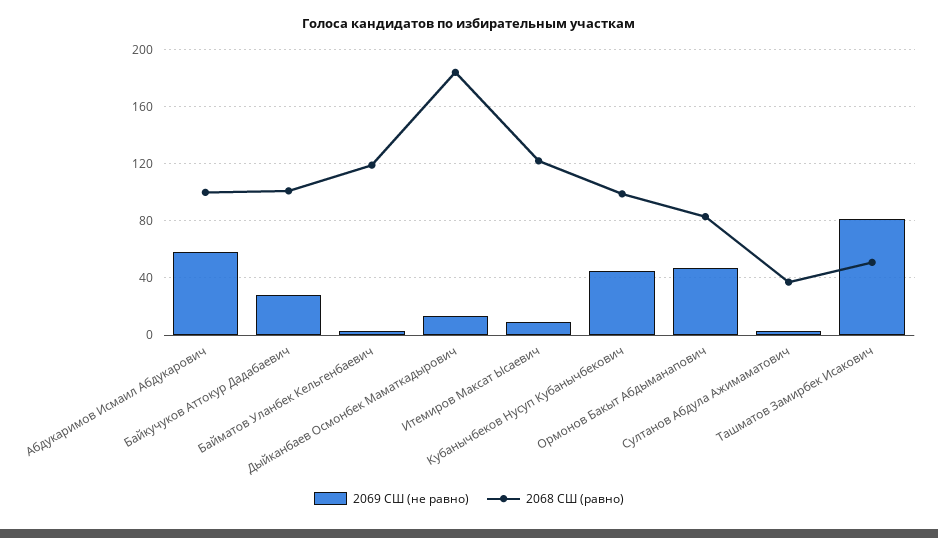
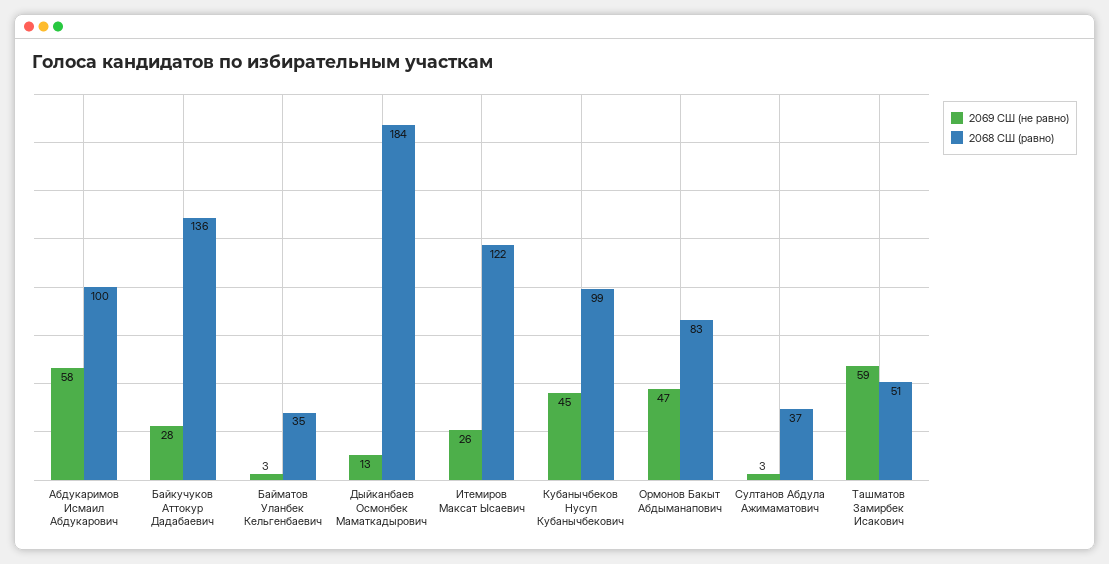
  {
    "2069 СШ (не равно)": {
      "Абдукаримов Исмаил Абдукарович": 58,
      "Байкучуков Аттокур Дадабаевич": 28,
      "Байматов Уланбек Кельгенбаевич": 3,
      "Дыйканбаев Осмонбек Маматкадырович": 13,
-     "Итемиров Максат Ысаевич": 10,
+     "Итемиров Максат Ысаевич": 26,
      "Кубанычбеков Нусуп Кубанычбекович": 45,
      "Ормонов Бакыт Абдыманапович": 47,
      "Султанов Абдула Ажимаматович": 3,
-     "Ташматов Замирбек Исакович": 80
+     "Ташматов Замирбек Исакович": 59
    },
    "2068 СШ (равно)": {
      "Абдукаримов Исмаил Абдукарович": 100,
-     "Байкучуков Аттокур Дадабаевич": 100,
+     "Байкучуков Аттокур Дадабаевич": 136,
-     "Байматов Уланбек Кельгенбаевич": 120,
+     "Байматов Уланбек Кельгенбаевич": 35,
      "Дыйканбаев Осмонбек Маматкадырович": 184,
      "Итемиров Максат Ысаевич": 122,
      "Кубанычбеков Нусуп Кубанычбекович": 99,
      "Ормонов Бакыт Абдыманапович": 83,
      "Султанов Абдула Ажимаматович": 37,
      "Ташматов Замирбек Исакович": 51
    }
  }

